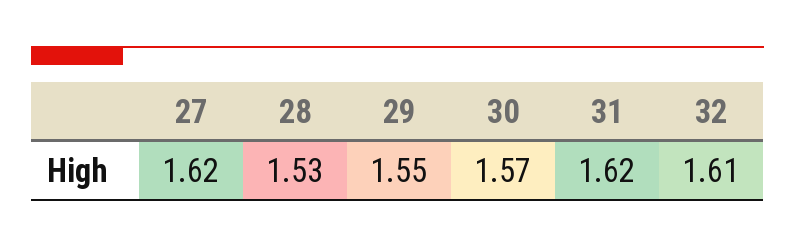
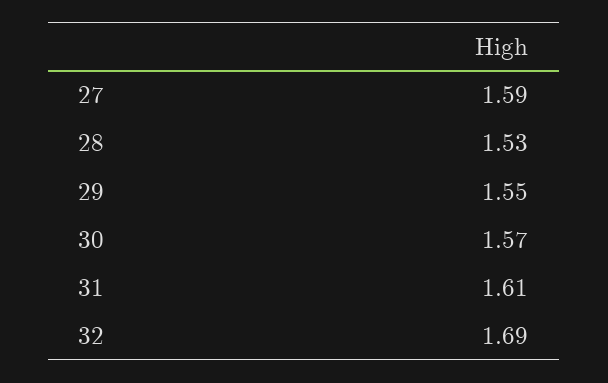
  {
-   "27": 1.62,
+   "27": 1.59,
    "28": 1.53,
    "29": 1.55,
    "30": 1.57,
-   "31": 1.62,
+   "31": 1.61,
-   "32": 1.61
+   "32": 1.69
  }

